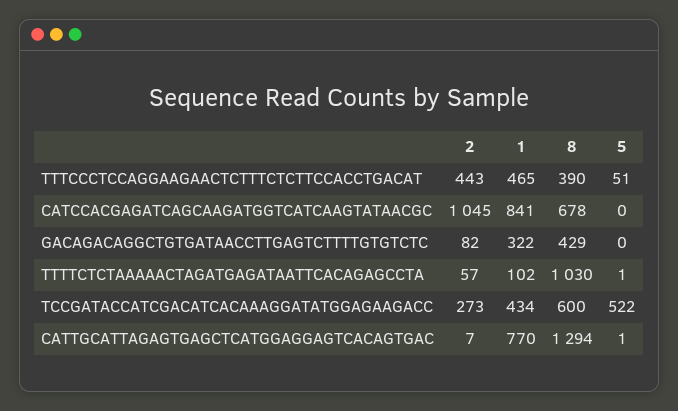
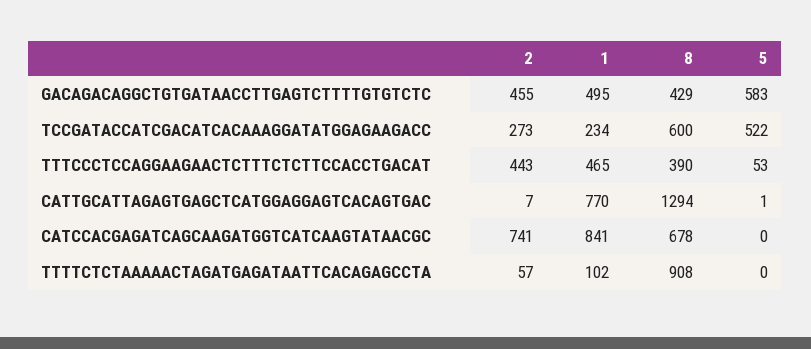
  {
    "2": {
      "TTTCCCTCCAGGAAGAACTCTTTCTCTTCCACCTGACAT": 443,
-     "CATCCACGAGATCAGCAAGATGGTCATCAAGTATAACGC": 1045,
+     "CATCCACGAGATCAGCAAGATGGTCATCAAGTATAACGC": 741,
-     "GACAGACAGGCTGTGATAACCTTGAGTCTTTTGTGTCTC": 82,
+     "GACAGACAGGCTGTGATAACCTTGAGTCTTTTGTGTCTC": 455,
      "TTTTCTCTAAAAACTAGATGAGATAATTCACAGAGCCTA": 57,
      "TCCGATACCATCGACATCACAAAGGATATGGAGAAGACC": 273,
      "CATTGCATTAGAGTGAGCTCATGGAGGAGTCACAGTGAC": 7
    },
    "1": {
      "TTTCCCTCCAGGAAGAACTCTTTCTCTTCCACCTGACAT": 465,
      "CATCCACGAGATCAGCAAGATGGTCATCAAGTATAACGC": 841,
-     "GACAGACAGGCTGTGATAACCTTGAGTCTTTTGTGTCTC": 322,
+     "GACAGACAGGCTGTGATAACCTTGAGTCTTTTGTGTCTC": 495,
      "TTTTCTCTAAAAACTAGATGAGATAATTCACAGAGCCTA": 102,
-     "TCCGATACCATCGACATCACAAAGGATATGGAGAAGACC": 434,
+     "TCCGATACCATCGACATCACAAAGGATATGGAGAAGACC": 234,
      "CATTGCATTAGAGTGAGCTCATGGAGGAGTCACAGTGAC": 770
    },
    "8": {
      "TTTCCCTCCAGGAAGAACTCTTTCTCTTCCACCTGACAT": 390,
      "CATCCACGAGATCAGCAAGATGGTCATCAAGTATAACGC": 678,
      "GACAGACAGGCTGTGATAACCTTGAGTCTTTTGTGTCTC": 429,
-     "TTTTCTCTAAAAACTAGATGAGATAATTCACAGAGCCTA": 1030,
+     "TTTTCTCTAAAAACTAGATGAGATAATTCACAGAGCCTA": 908,
      "TCCGATACCATCGACATCACAAAGGATATGGAGAAGACC": 600,
      "CATTGCATTAGAGTGAGCTCATGGAGGAGTCACAGTGAC": 1294
    },
    "5": {
-     "TTTCCCTCCAGGAAGAACTCTTTCTCTTCCACCTGACAT": 51,
+     "TTTCCCTCCAGGAAGAACTCTTTCTCTTCCACCTGACAT": 53,
      "CATCCACGAGATCAGCAAGATGGTCATCAAGTATAACGC": 0,
-     "GACAGACAGGCTGTGATAACCTTGAGTCTTTTGTGTCTC": 0,
+     "GACAGACAGGCTGTGATAACCTTGAGTCTTTTGTGTCTC": 583,
-     "TTTTCTCTAAAAACTAGATGAGATAATTCACAGAGCCTA": 1,
+     "TTTTCTCTAAAAACTAGATGAGATAATTCACAGAGCCTA": 0,
      "TCCGATACCATCGACATCACAAAGGATATGGAGAAGACC": 522,
      "CATTGCATTAGAGTGAGCTCATGGAGGAGTCACAGTGAC": 1
    }
  }

